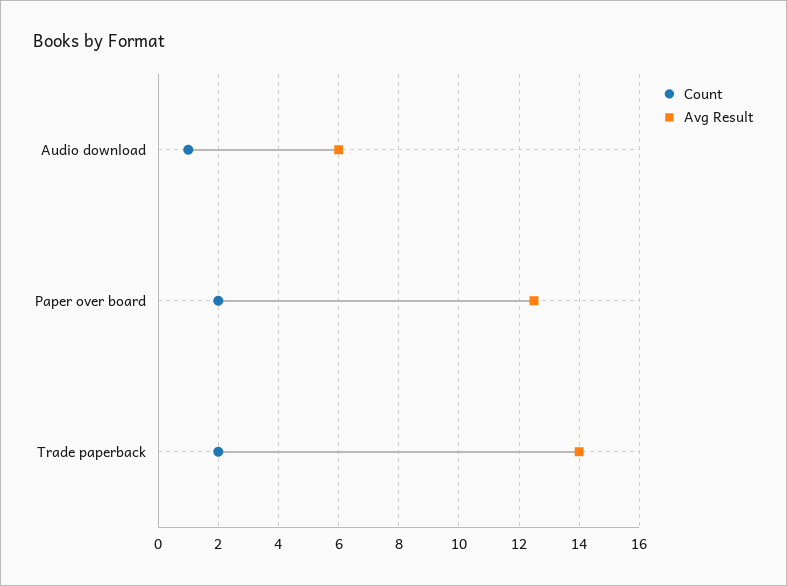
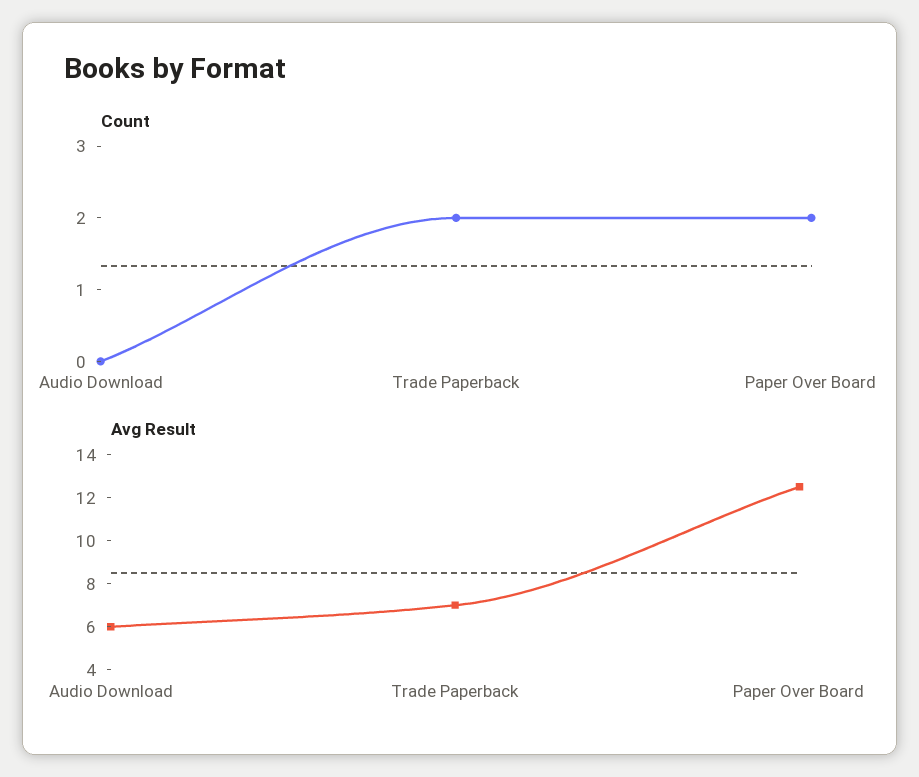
  {
    "Count": {
-     "Audio download": 1,
+     "Audio download": 0,
      "Paper over board": 2,
      "Trade paperback": 2
    },
    "Avg Result": {
      "Audio download": 6,
      "Paper over board": 12.5,
-     "Trade paperback": 14
+     "Trade paperback": 7
    }
  }

